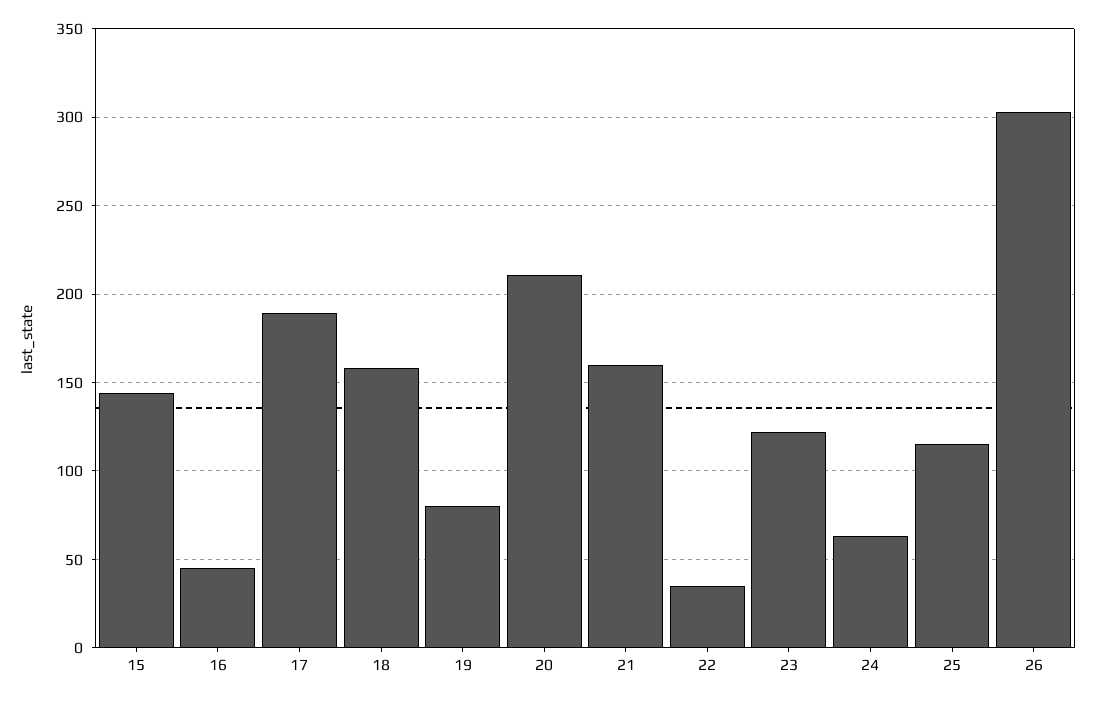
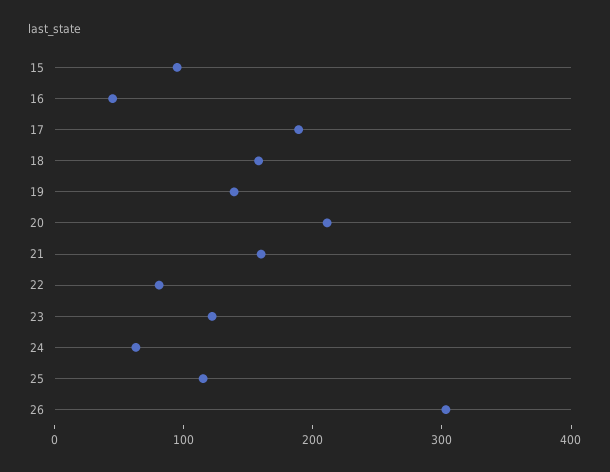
  {
-   "15": 145,
+   "15": 100,
    "16": 45,
    "17": 190,
    "18": 160,
-   "19": 80,
+   "19": 140,
    "20": 210,
    "21": 160,
-   "22": 35,
+   "22": 80,
    "23": 120,
    "24": 65,
    "25": 115,
    "26": 305
  }

